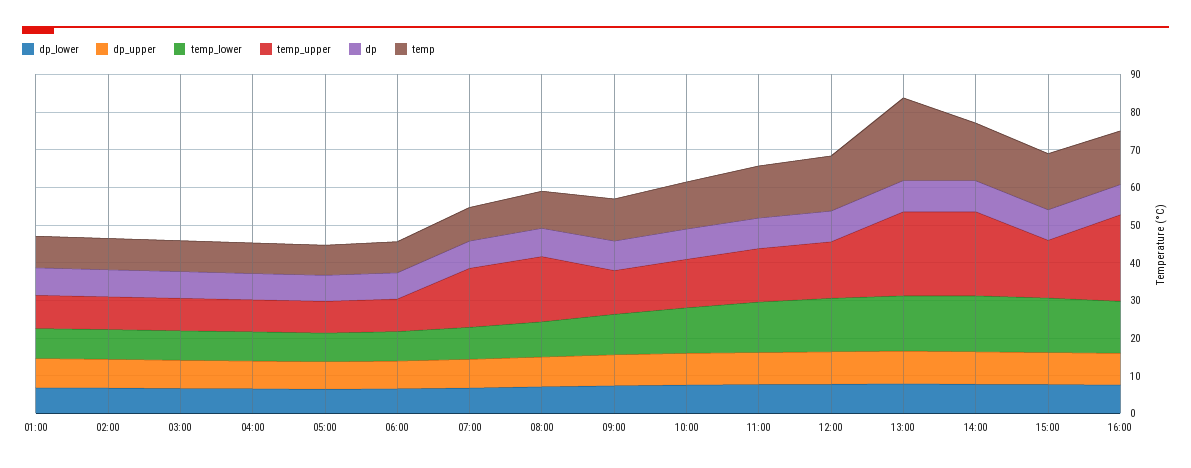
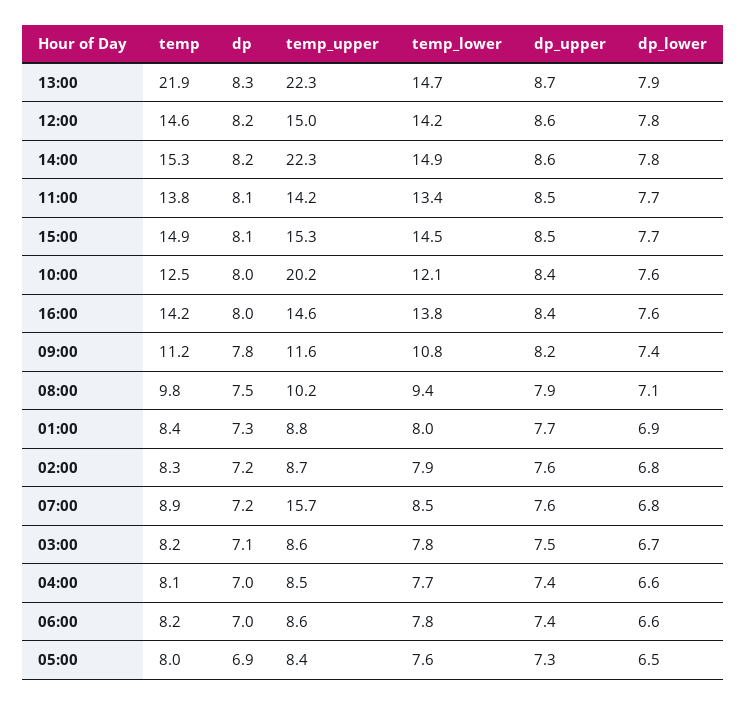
  {
    "dp_lower": {
      "01:00": 6.9,
      "02:00": 6.8,
      "03:00": 6.7,
      "04:00": 6.6,
      "05:00": 6.5,
      "06:00": 6.6,
      "07:00": 6.8,
      "08:00": 7.1,
      "09:00": 7.4,
      "10:00": 7.6,
      "11:00": 7.7,
      "12:00": 7.8,
      "13:00": 7.9,
      "14:00": 7.8,
      "15:00": 7.7,
      "16:00": 7.6
    },
    "dp_upper": {
      "01:00": 7.7,
      "02:00": 7.6,
      "03:00": 7.5,
      "04:00": 7.4,
      "05:00": 7.3,
      "06:00": 7.4,
      "07:00": 7.6,
      "08:00": 7.9,
      "09:00": 8.2,
      "10:00": 8.4,
      "11:00": 8.5,
      "12:00": 8.6,
      "13:00": 8.7,
      "14:00": 8.6,
      "15:00": 8.5,
      "16:00": 8.4
    },
    "temp_lower": {
      "01:00": 8,
      "02:00": 7.9,
      "03:00": 7.8,
      "04:00": 7.7,
      "05:00": 7.6,
      "06:00": 7.8,
      "07:00": 8.5,
      "08:00": 9.4,
      "09:00": 10.8,
      "10:00": 12.1,
      "11:00": 13.4,
      "12:00": 14.2,
      "13:00": 14.7,
      "14:00": 14.9,
      "15:00": 14.5,
      "16:00": 13.8
    },
    "temp_upper": {
      "01:00": 8.8,
      "02:00": 8.7,
      "03:00": 8.6,
      "04:00": 8.5,
      "05:00": 8.4,
      "06:00": 8.6,
      "07:00": 15.7,
-     "08:00": 17.5,
+     "08:00": 10.2,
      "09:00": 11.6,
-     "10:00": 12.5,
+     "10:00": 20.2,
      "11:00": 14.2,
      "12:00": 15,
      "13:00": 22.3,
      "14:00": 22.3,
      "15:00": 15.3,
-     "16:00": 22.5
+     "16:00": 14.6
    },
    "dp": {
      "01:00": 7.3,
      "02:00": 7.2,
      "03:00": 7.1,
      "04:00": 7,
      "05:00": 6.9,
      "06:00": 7,
      "07:00": 7.2,
      "08:00": 7.5,
      "09:00": 7.8,
      "10:00": 8,
      "11:00": 8.1,
      "12:00": 8.2,
      "13:00": 8.3,
      "14:00": 8.2,
      "15:00": 8.1,
      "16:00": 8
    },
    "temp": {
      "01:00": 8.4,
      "02:00": 8.3,
      "03:00": 8.2,
      "04:00": 8.1,
      "05:00": 8,
      "06:00": 8.2,
      "07:00": 8.9,
      "08:00": 9.8,
      "09:00": 11.2,
      "10:00": 12.5,
      "11:00": 13.8,
      "12:00": 14.6,
      "13:00": 21.9,
      "14:00": 15.3,
      "15:00": 14.9,
      "16:00": 14.2
    }
  }

